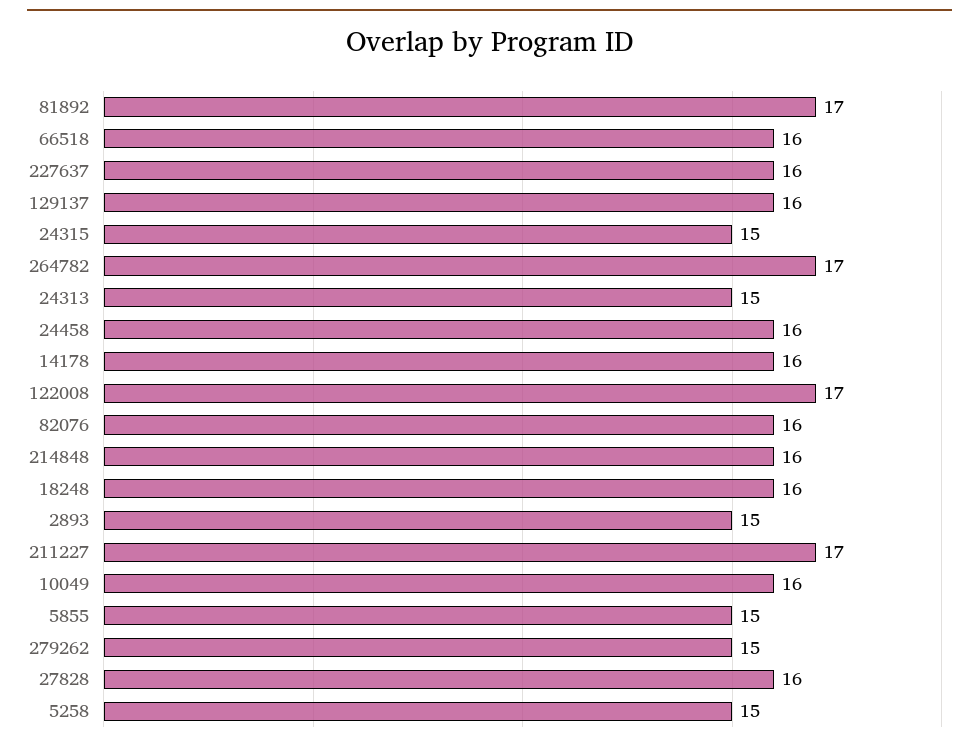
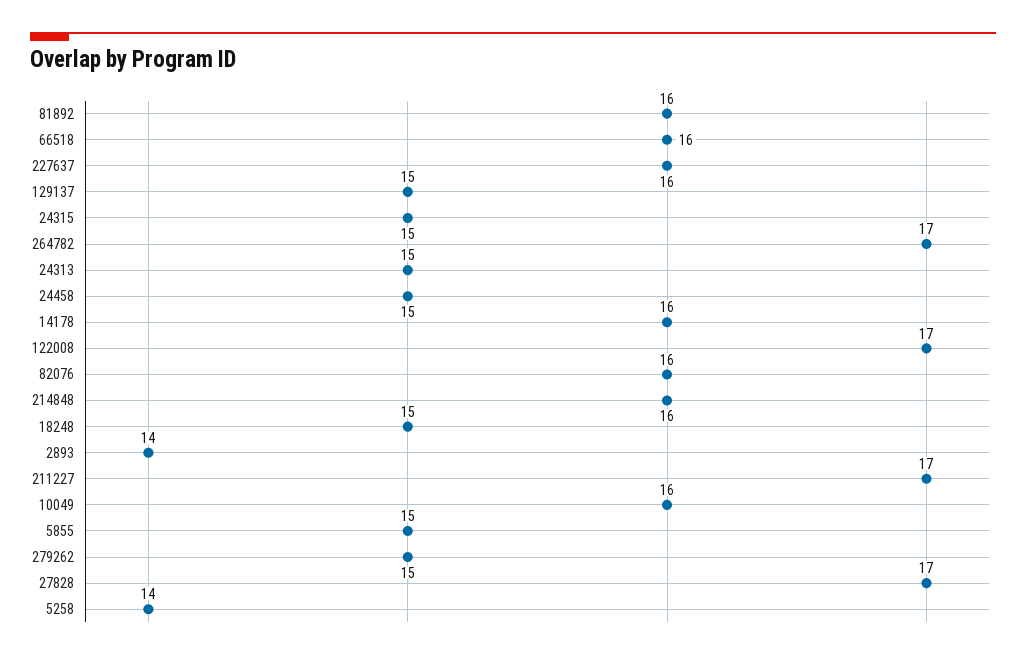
  {
-   "81892": 17,
+   "81892": 16,
    "66518": 16,
    "227637": 16,
-   "129137": 16,
+   "129137": 15,
    "24315": 15,
    "264782": 17,
    "24313": 15,
-   "24458": 16,
+   "24458": 15,
    "14178": 16,
    "122008": 17,
    "82076": 16,
    "214848": 16,
-   "18248": 16,
+   "18248": 15,
-   "2893": 15,
+   "2893": 14,
    "211227": 17,
    "10049": 16,
    "5855": 15,
    "279262": 15,
-   "27828": 16,
+   "27828": 17,
-   "5258": 15
+   "5258": 14
  }

